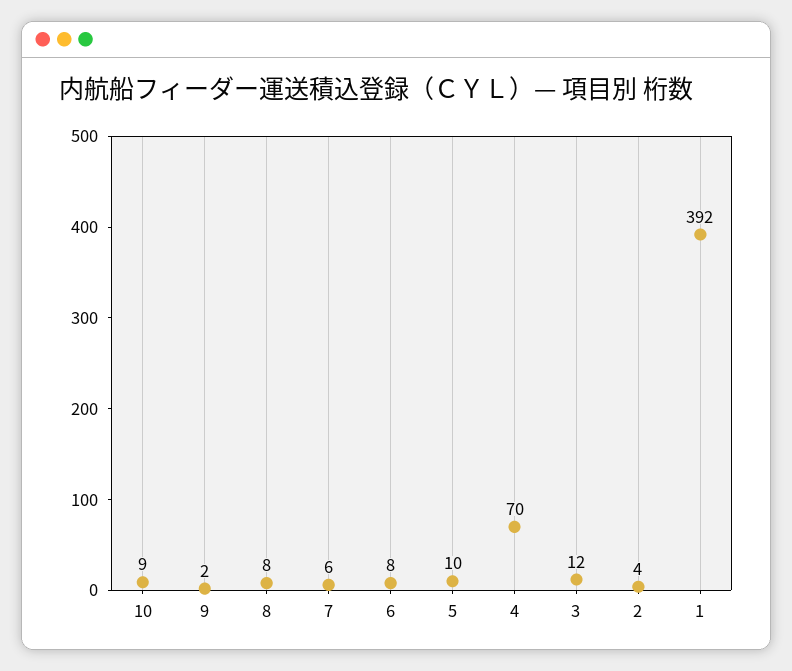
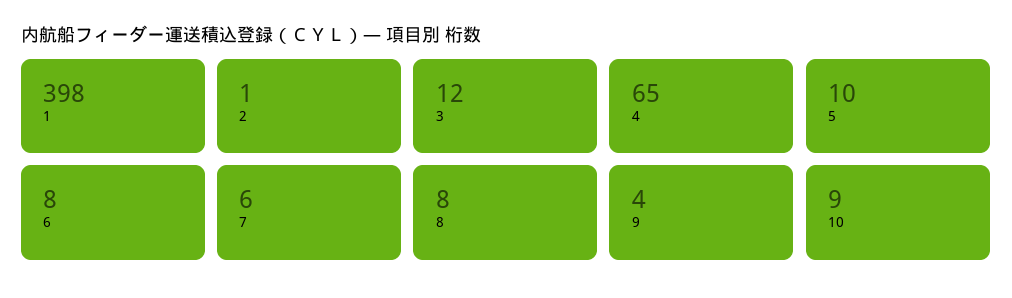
  {
    "10": 9,
-   "9": 2,
+   "9": 4,
    "8": 8,
    "7": 6,
    "6": 8,
    "5": 10,
-   "4": 70,
+   "4": 65,
    "3": 12,
-   "2": 4,
+   "2": 1,
-   "1": 392
+   "1": 398
  }

